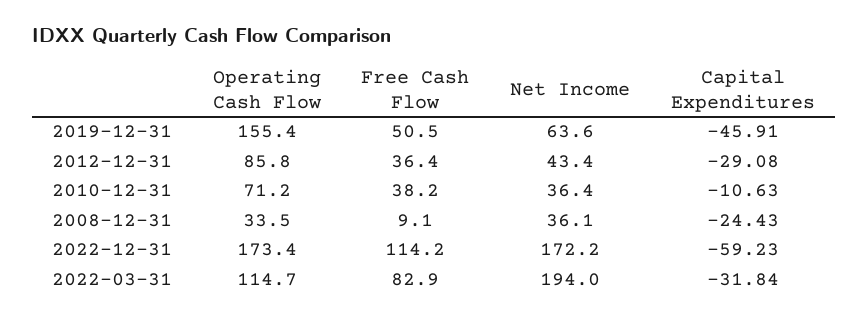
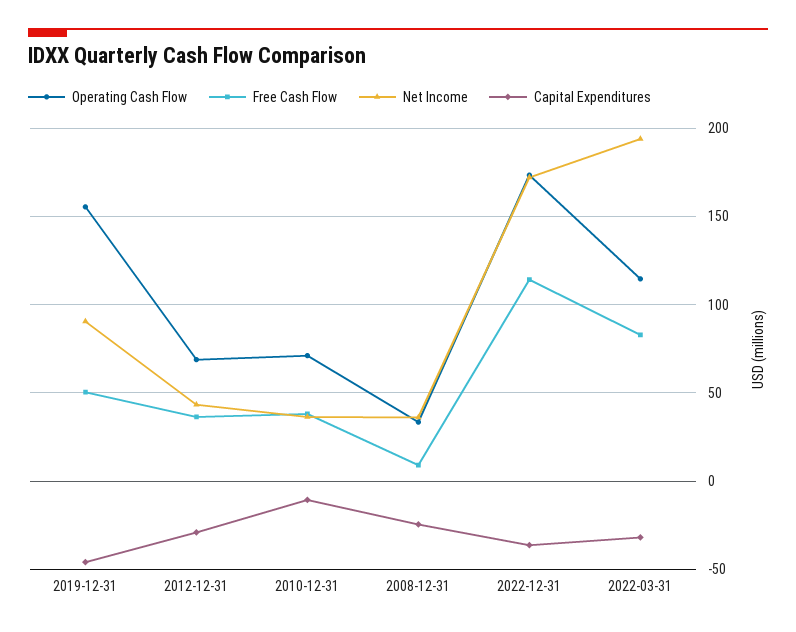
  {
    "Operating Cash Flow": {
      "2019-12-31": 155.4,
-     "2012-12-31": 85.8,
+     "2012-12-31": 70,
      "2010-12-31": 71.2,
      "2008-12-31": 33.5,
      "2022-12-31": 173.4,
      "2022-03-31": 114.7
    },
    "Free Cash Flow": {
      "2019-12-31": 50.5,
      "2012-12-31": 36.4,
      "2010-12-31": 38.2,
      "2008-12-31": 9.1,
      "2022-12-31": 114.2,
      "2022-03-31": 82.9
    },
    "Net Income": {
-     "2019-12-31": 63.6,
+     "2019-12-31": 90,
      "2012-12-31": 43.4,
      "2010-12-31": 36.4,
      "2008-12-31": 36.1,
      "2022-12-31": 172.2,
      "2022-03-31": 194
    },
    "Capital Expenditures": {
      "2019-12-31": -45.91,
      "2012-12-31": -29.08,
      "2010-12-31": -10.63,
      "2008-12-31": -24.43,
-     "2022-12-31": -59.23,
+     "2022-12-31": -35,
      "2022-03-31": -31.84
    }
  }

